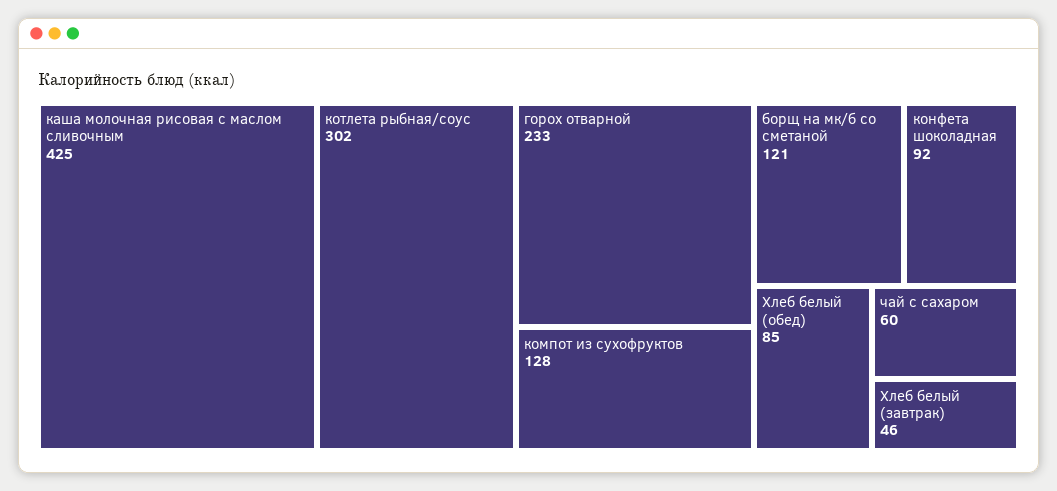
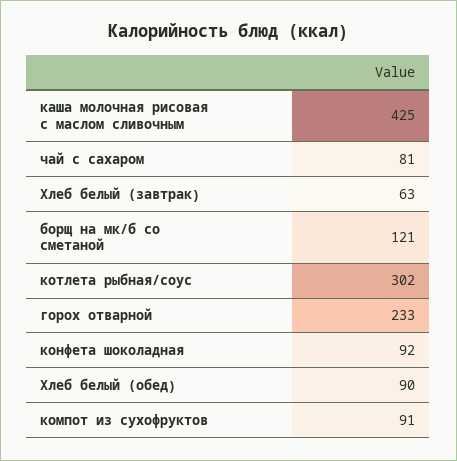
  {
    "каша молочная рисовая с маслом сливочным": 425,
    "котлета рыбная/соус": 302,
    "горох отварной": 233,
-   "компот из сухофруктов": 128,
+   "компот из сухофруктов": 91,
    "борщ на мк/б со сметаной": 121,
    "конфета шоколадная": 92,
-   "Хлеб белый (обед)": 85,
+   "Хлеб белый (обед)": 90,
-   "чай с сахаром": 60,
+   "чай с сахаром": 81,
-   "Хлеб белый (завтрак)": 46
+   "Хлеб белый (завтрак)": 63
  }

